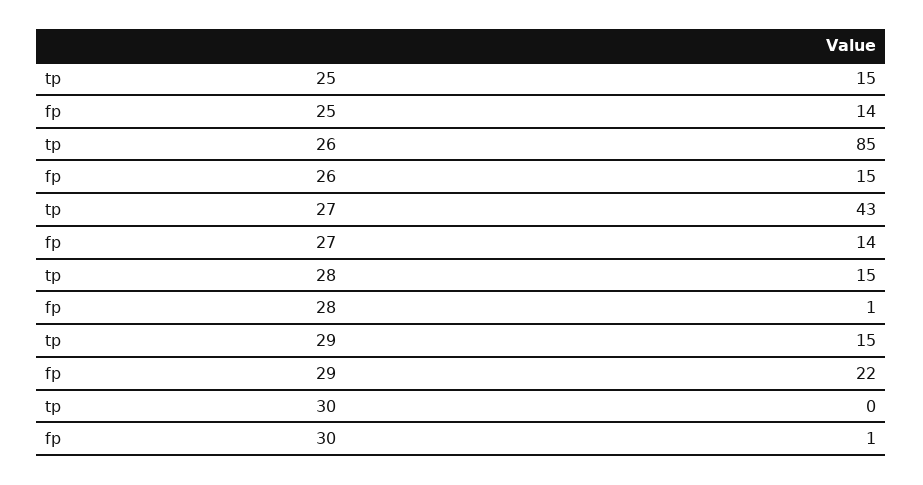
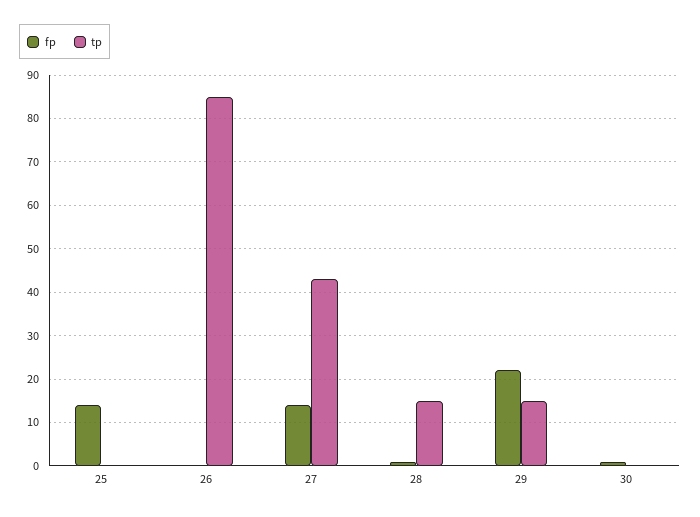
  {
    "tp": {
-     "25": 15,
+     "25": 0,
      "26": 85,
      "27": 43,
      "28": 15,
      "29": 15,
      "30": 0
    },
    "fp": {
      "25": 14,
-     "26": 15,
+     "26": 0,
      "27": 14,
      "28": 1,
      "29": 22,
      "30": 1
    }
  }

